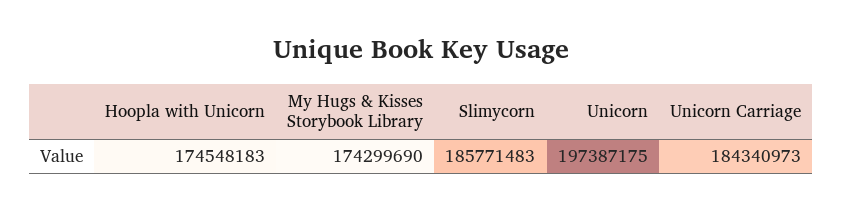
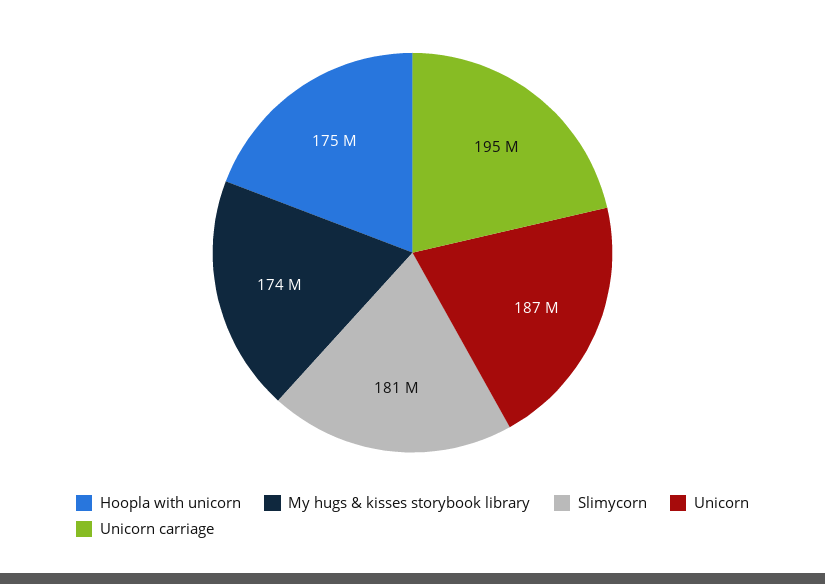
  {
    "Hoopla with Unicorn": 174548183,
    "My Hugs & Kisses Storybook Library": 174299690,
-   "Slimycorn": 185771483,
+   "Slimycorn": 181000000,
-   "Unicorn": 197387175,
+   "Unicorn": 187000000,
-   "Unicorn Carriage": 184340973
+   "Unicorn Carriage": 195000000
  }

